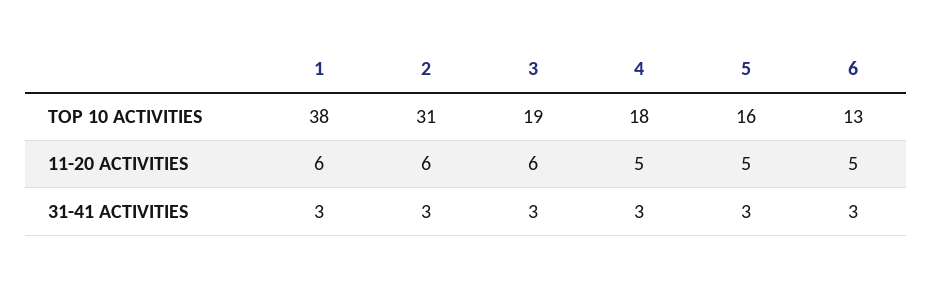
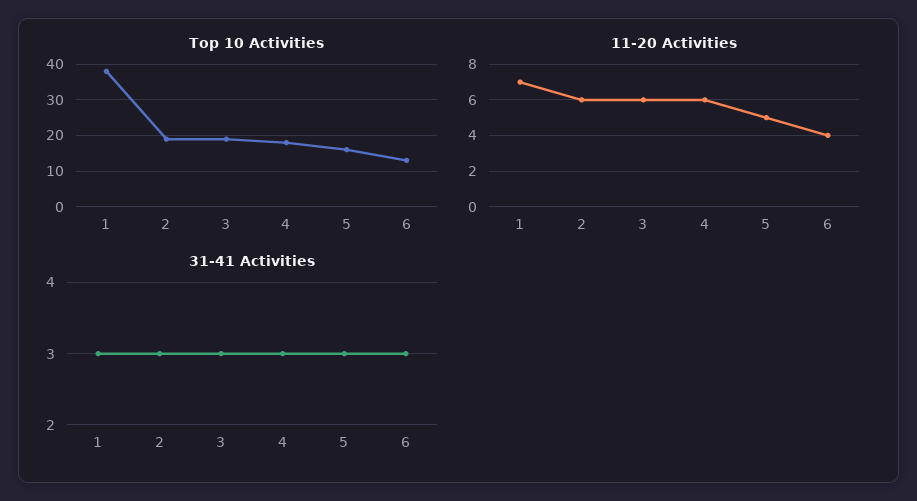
  {
    "TOP 10 ACTIVITIES": {
      "1": 38,
-     "2": 31,
+     "2": 20,
      "3": 19,
      "4": 18,
      "5": 16,
      "6": 13
    },
    "11-20 ACTIVITIES": {
-     "1": 6,
+     "1": 7,
      "2": 6,
      "3": 6,
-     "4": 5,
+     "4": 6,
      "5": 5,
-     "6": 5
+     "6": 4
    },
    "31-41 ACTIVITIES": {
      "1": 3,
      "2": 3,
      "3": 3,
      "4": 3,
      "5": 3,
      "6": 3
    }
  }

